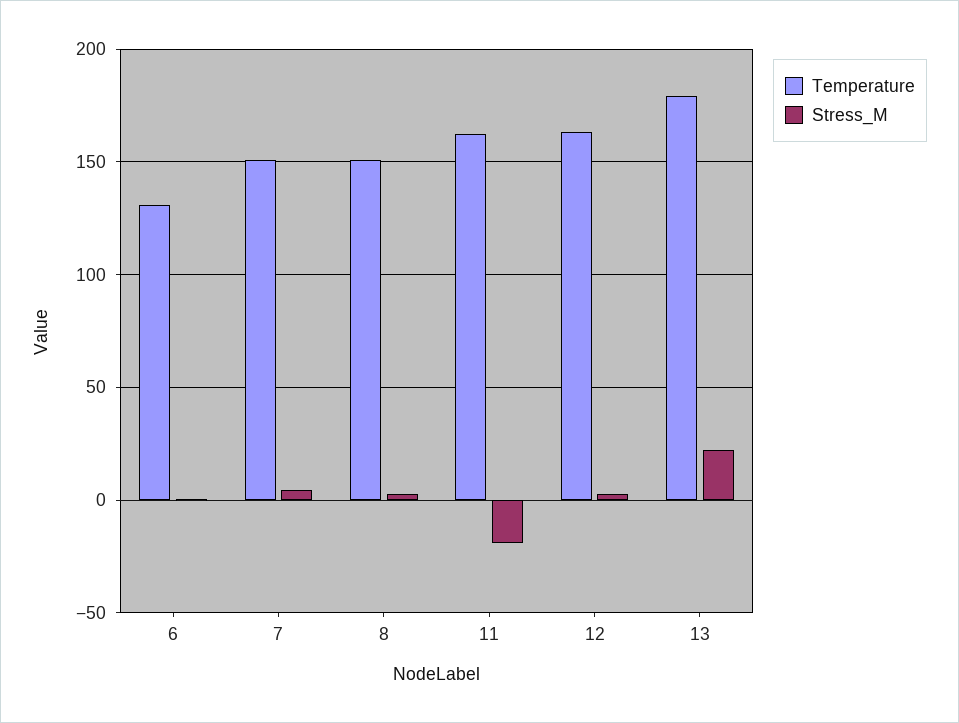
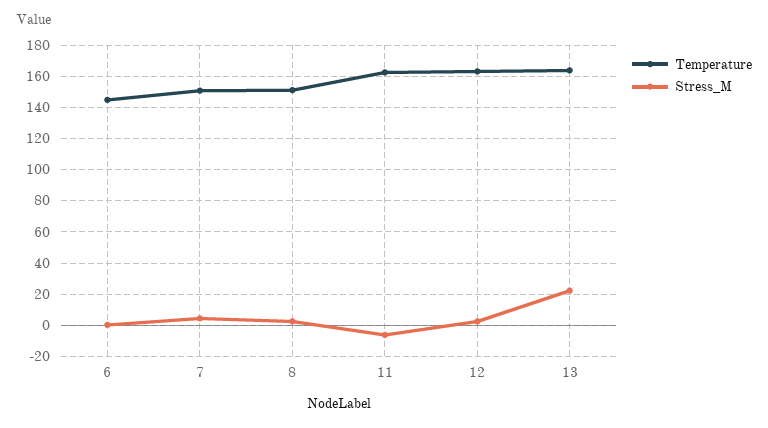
  {
    "Temperature": {
-     "6": 130,
+     "6": 145,
      "7": 150,
      "8": 150,
      "11": 165,
      "12": 165,
-     "13": 180
+     "13": 165
    },
    "Stress_M": {
      "6": 0,
      "7": 5,
      "8": 5,
-     "11": -20,
+     "11": -5,
      "12": 5,
      "13": 20
    }
  }

